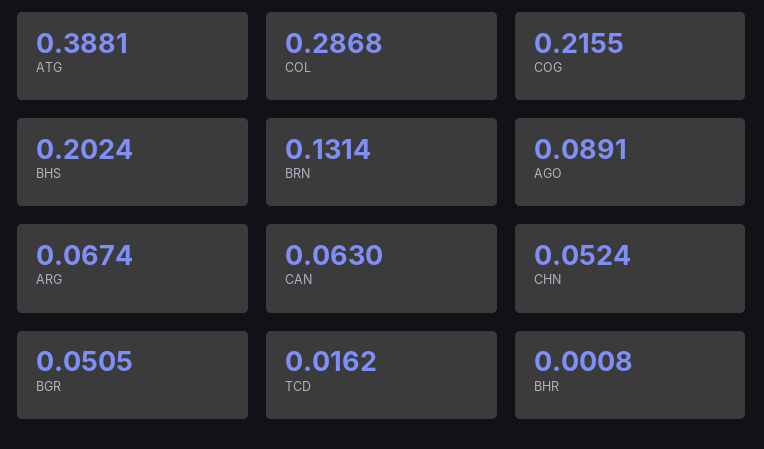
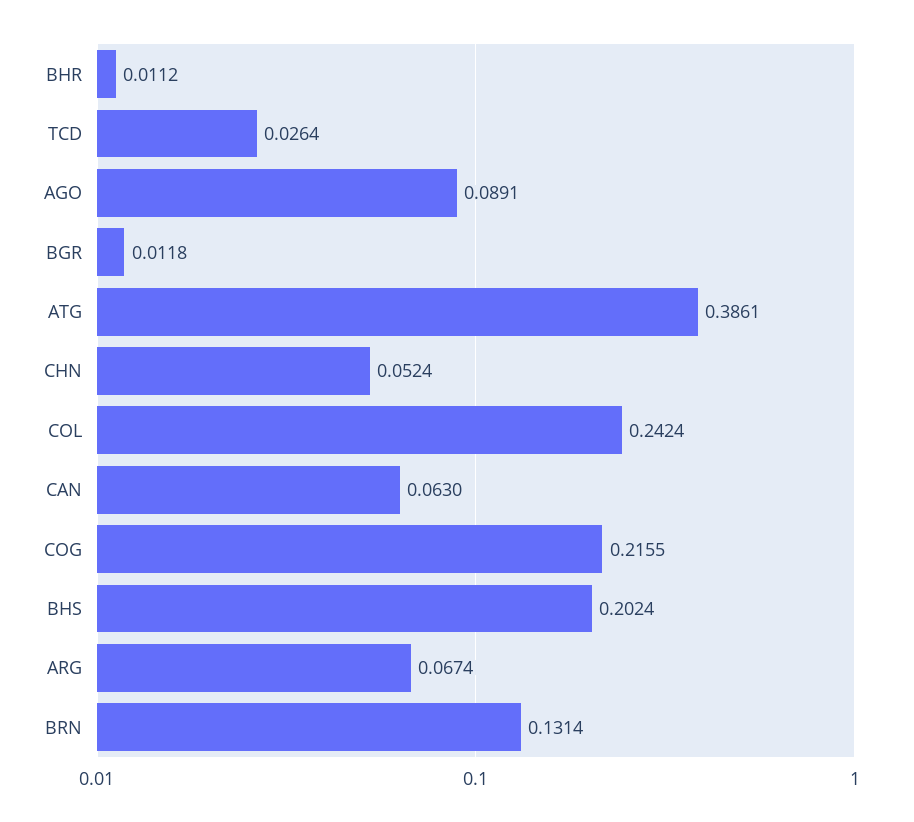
  {
-   "ATG": 0.3881,
+   "ATG": 0.3861,
-   "COL": 0.2868,
+   "COL": 0.2424,
    "COG": 0.2155,
    "BHS": 0.2024,
    "BRN": 0.1314,
    "AGO": 0.0891,
    "ARG": 0.0674,
    "CAN": 0.063,
    "CHN": 0.0524,
-   "BGR": 0.0505,
+   "BGR": 0.0118,
-   "TCD": 0.0162,
+   "TCD": 0.0264,
-   "BHR": 0.0008
+   "BHR": 0.0112
  }

